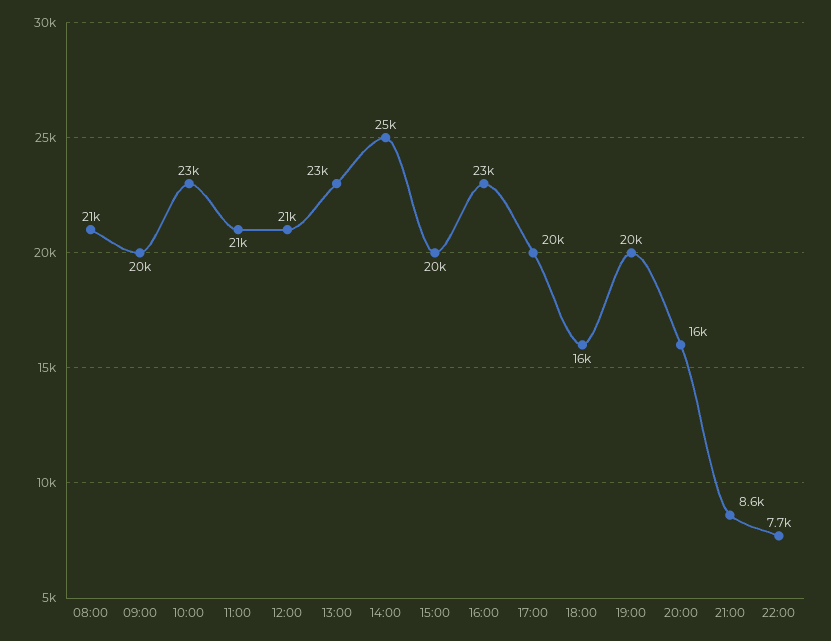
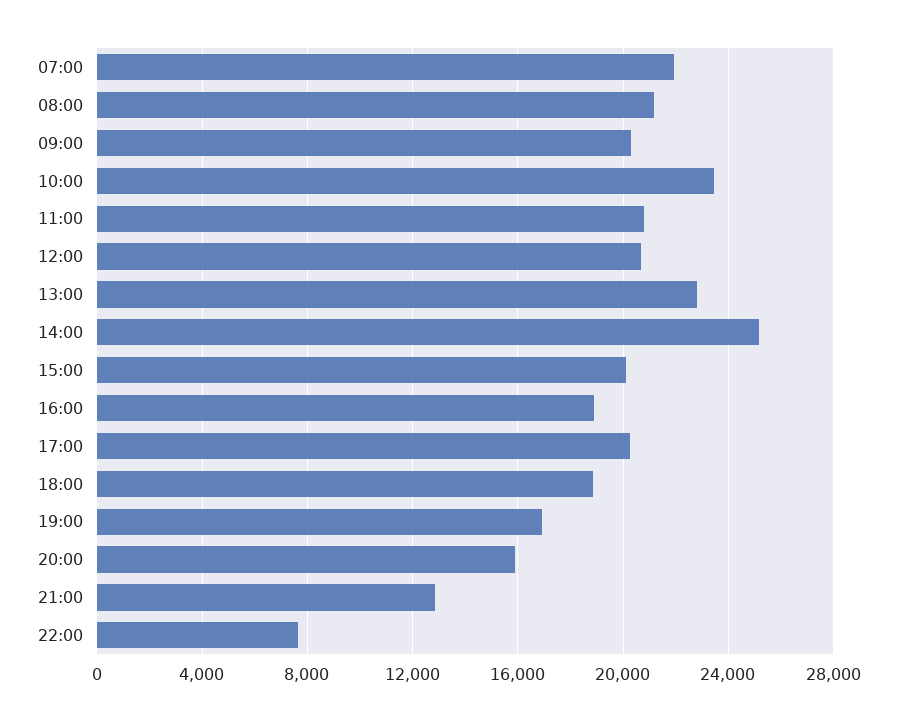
  {
    "08:00": 21000,
    "09:00": 20000,
    "10:00": 23000,
    "11:00": 21000,
    "12:00": 21000,
    "13:00": 23000,
    "14:00": 25000,
    "15:00": 20000,
-   "16:00": 23000,
+   "16:00": 19000,
    "17:00": 20000,
-   "18:00": 16000,
+   "18:00": 19000,
-   "19:00": 20000,
+   "19:00": 17000,
    "20:00": 16000,
-   "21:00": 8600,
+   "21:00": 13000,
-   "22:00": 7700
+   "22:00": 7700,
+   "07:00": 22000
  }

